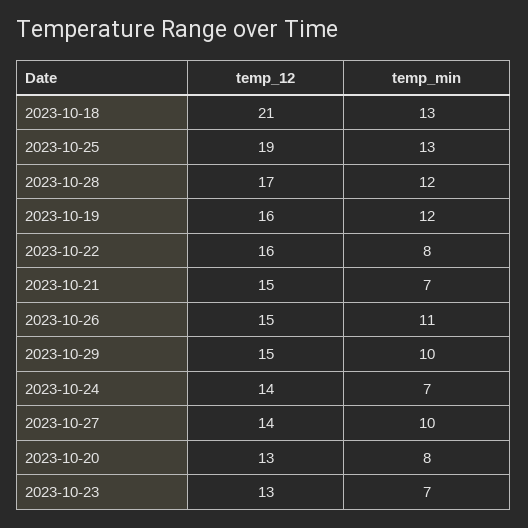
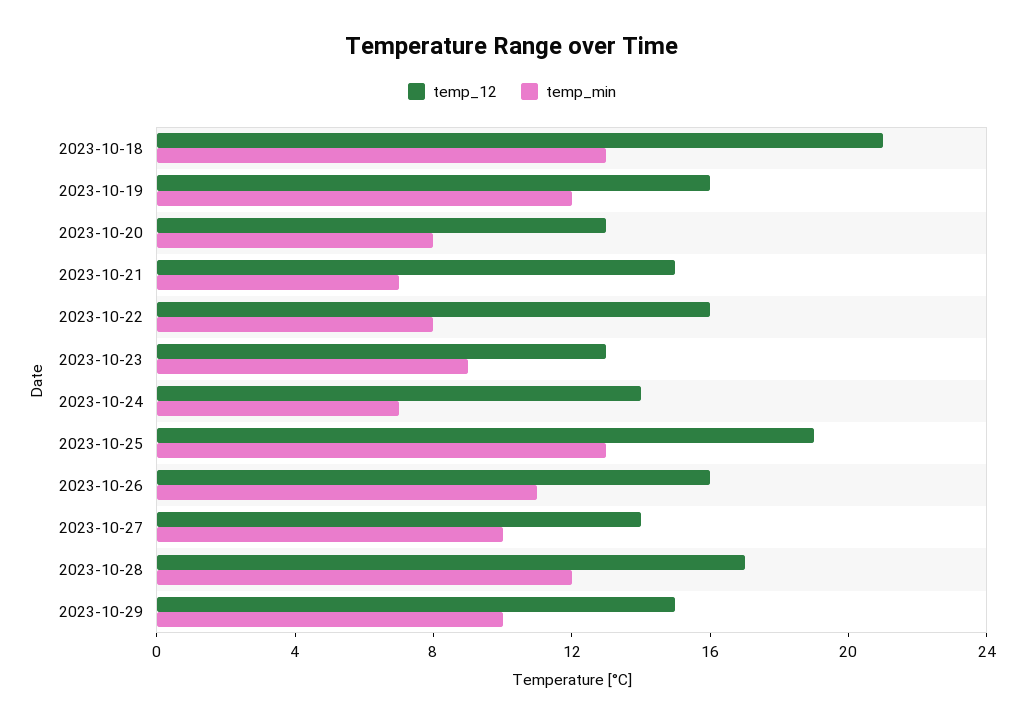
  {
    "temp_12": {
      "2023-10-18": 21,
      "2023-10-25": 19,
      "2023-10-28": 17,
      "2023-10-19": 16,
      "2023-10-22": 16,
      "2023-10-21": 15,
-     "2023-10-26": 15,
+     "2023-10-26": 16,
      "2023-10-29": 15,
      "2023-10-24": 14,
      "2023-10-27": 14,
      "2023-10-20": 13,
      "2023-10-23": 13
    },
    "temp_min": {
      "2023-10-18": 13,
      "2023-10-25": 13,
      "2023-10-28": 12,
      "2023-10-19": 12,
      "2023-10-22": 8,
      "2023-10-21": 7,
      "2023-10-26": 11,
      "2023-10-29": 10,
      "2023-10-24": 7,
      "2023-10-27": 10,
      "2023-10-20": 8,
-     "2023-10-23": 7
+     "2023-10-23": 9
    }
  }

